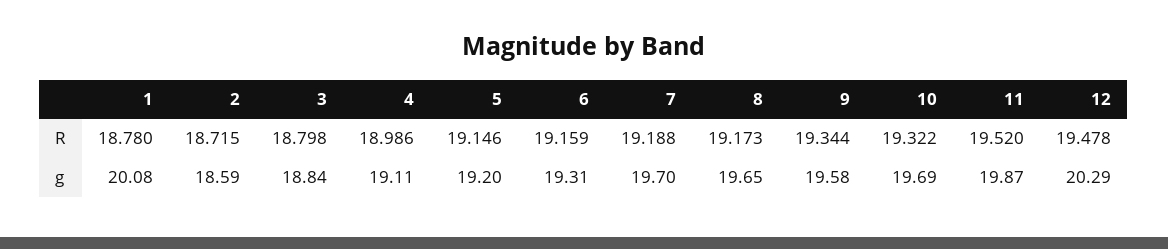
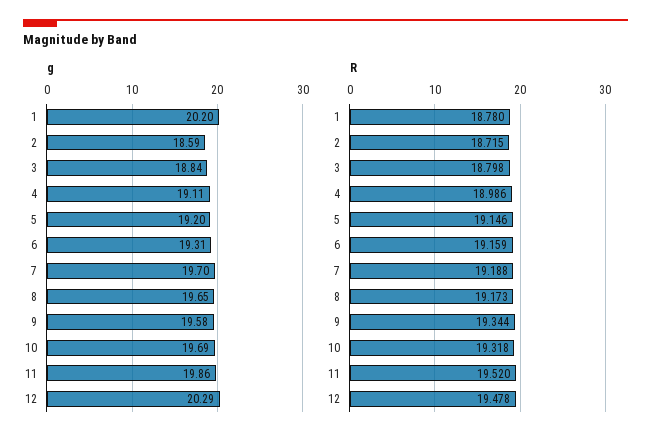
  {
    "R": {
      "1": 18.78,
      "2": 18.715,
      "3": 18.798,
      "4": 18.986,
      "5": 19.146,
      "6": 19.159,
      "7": 19.188,
      "8": 19.173,
      "9": 19.344,
-     "10": 19.322,
+     "10": 19.318,
      "11": 19.52,
      "12": 19.478
    },
    "g": {
-     "1": 20.08,
+     "1": 20.2,
      "2": 18.59,
      "3": 18.84,
      "4": 19.11,
      "5": 19.2,
      "6": 19.31,
      "7": 19.7,
      "8": 19.65,
      "9": 19.58,
      "10": 19.69,
-     "11": 19.87,
+     "11": 19.86,
      "12": 20.29
    }
  }

